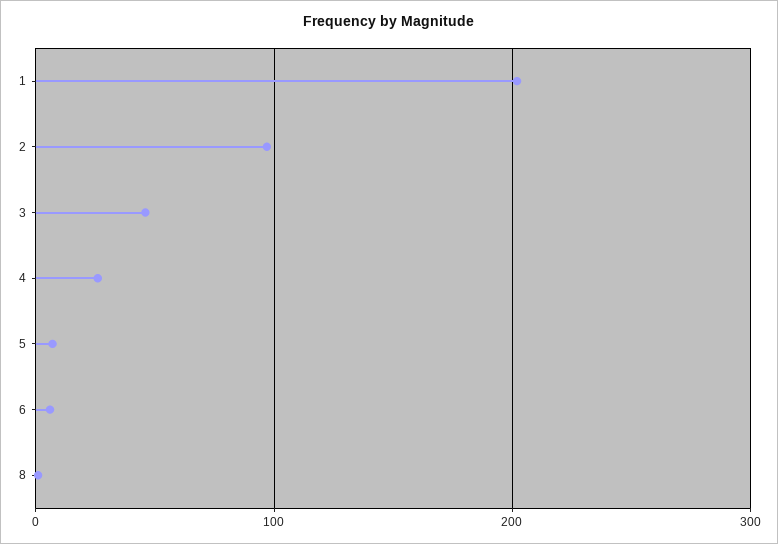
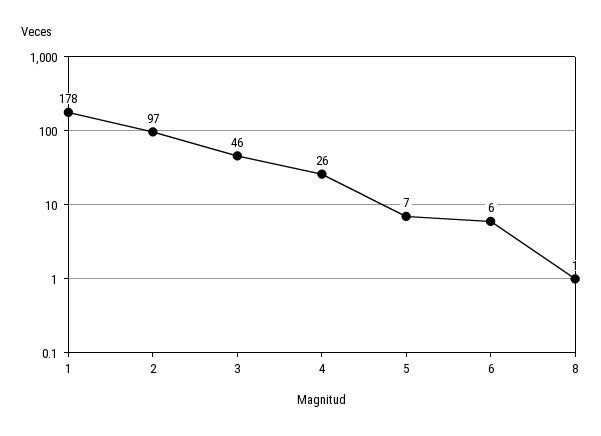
  {
-   "1": 200,
+   "1": 178,
    "2": 97,
    "3": 46,
    "4": 26,
    "5": 7,
    "6": 6,
    "8": 1
  }

